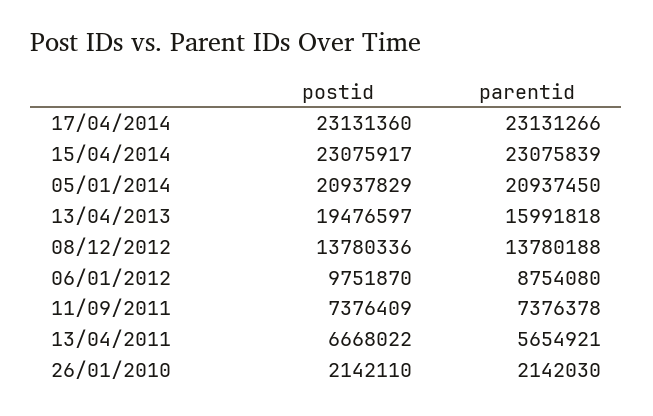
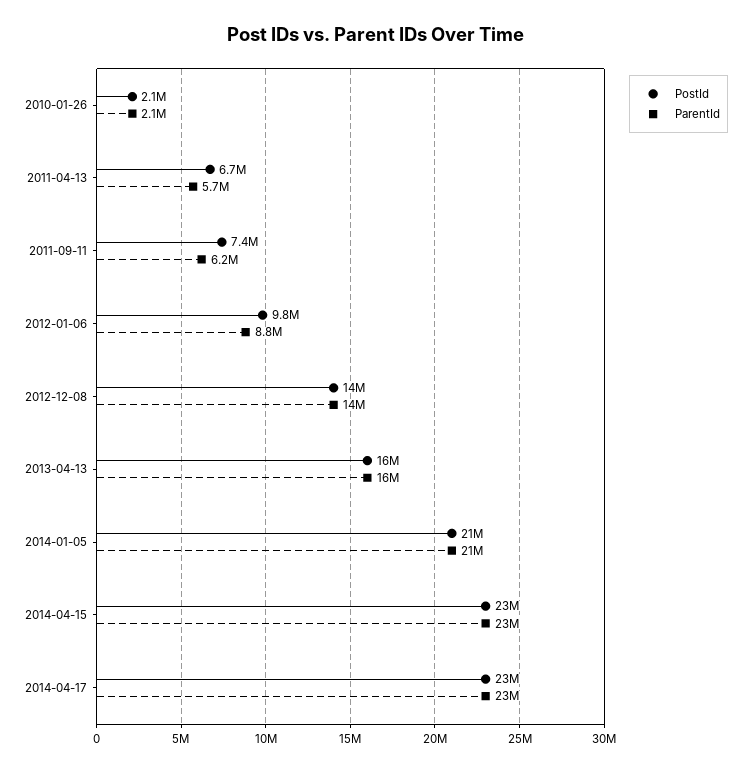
  {
    "postid": {
      "17/04/2014": 23131360,
      "15/04/2014": 23075917,
      "05/01/2014": 20937829,
-     "13/04/2013": 19476597,
+     "13/04/2013": 16000000,
      "08/12/2012": 13780336,
      "06/01/2012": 9751870,
      "11/09/2011": 7376409,
      "13/04/2011": 6668022,
      "26/01/2010": 2142110
    },
    "parentid": {
      "17/04/2014": 23131266,
      "15/04/2014": 23075839,
      "05/01/2014": 20937450,
      "13/04/2013": 15991818,
      "08/12/2012": 13780188,
      "06/01/2012": 8754080,
-     "11/09/2011": 7376378,
+     "11/09/2011": 6200000,
      "13/04/2011": 5654921,
      "26/01/2010": 2142030
    }
  }

